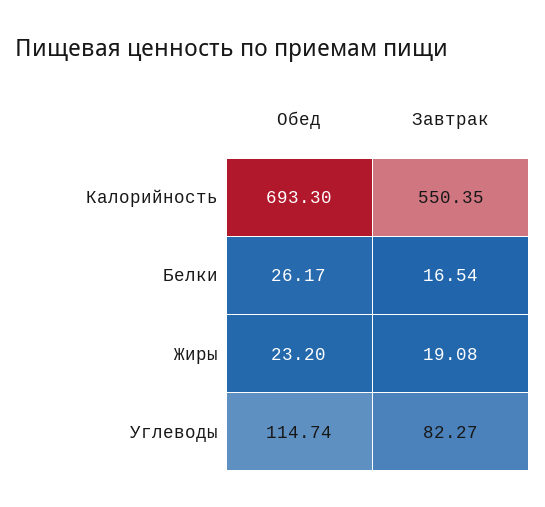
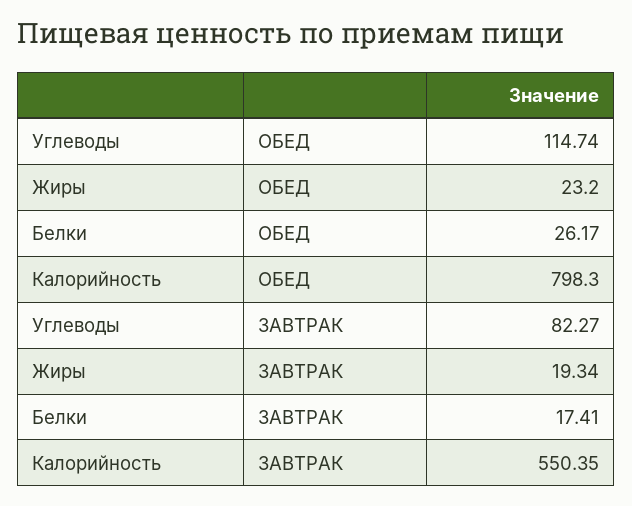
  {
    "Обед": {
-     "Калорийность": 693.3,
+     "Калорийность": 798.3,
      "Белки": 26.17,
      "Жиры": 23.2,
      "Углеводы": 114.74
    },
    "Завтрак": {
      "Калорийность": 550.35,
-     "Белки": 16.54,
+     "Белки": 17.41,
-     "Жиры": 19.08,
+     "Жиры": 19.34,
      "Углеводы": 82.27
    }
  }

